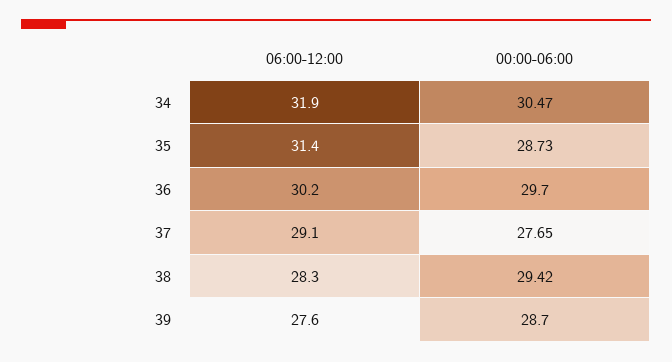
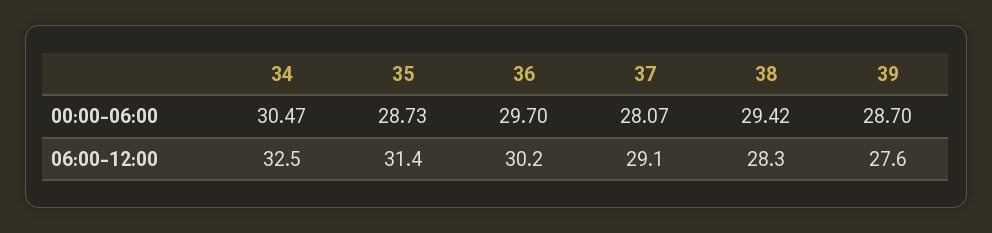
  {
    "06:00-12:00": {
-     "34": 31.9,
+     "34": 32.5,
      "35": 31.4,
      "36": 30.2,
      "37": 29.1,
      "38": 28.3,
      "39": 27.6
    },
    "00:00-06:00": {
      "34": 30.47,
      "35": 28.73,
      "36": 29.7,
-     "37": 27.65,
+     "37": 28.07,
      "38": 29.42,
      "39": 28.7
    }
  }

